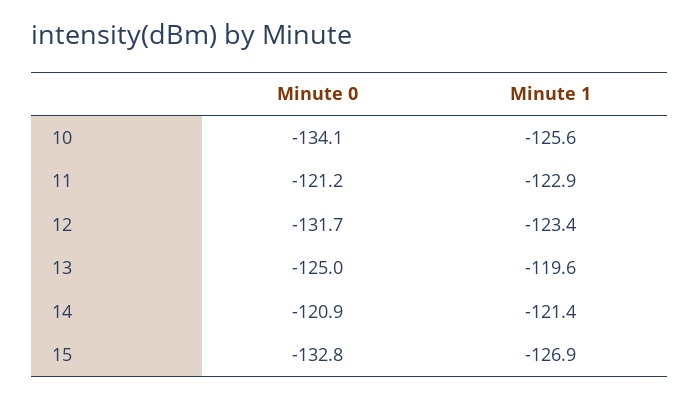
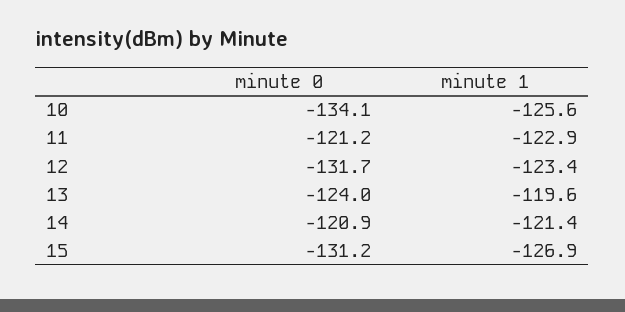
  {
    "Minute 0": {
      "10": -134.1,
      "11": -121.2,
      "12": -131.7,
-     "13": -125,
+     "13": -124,
      "14": -120.9,
-     "15": -132.8
+     "15": -131.2
    },
    "Minute 1": {
      "10": -125.6,
      "11": -122.9,
      "12": -123.4,
      "13": -119.6,
      "14": -121.4,
      "15": -126.9
    }
  }

